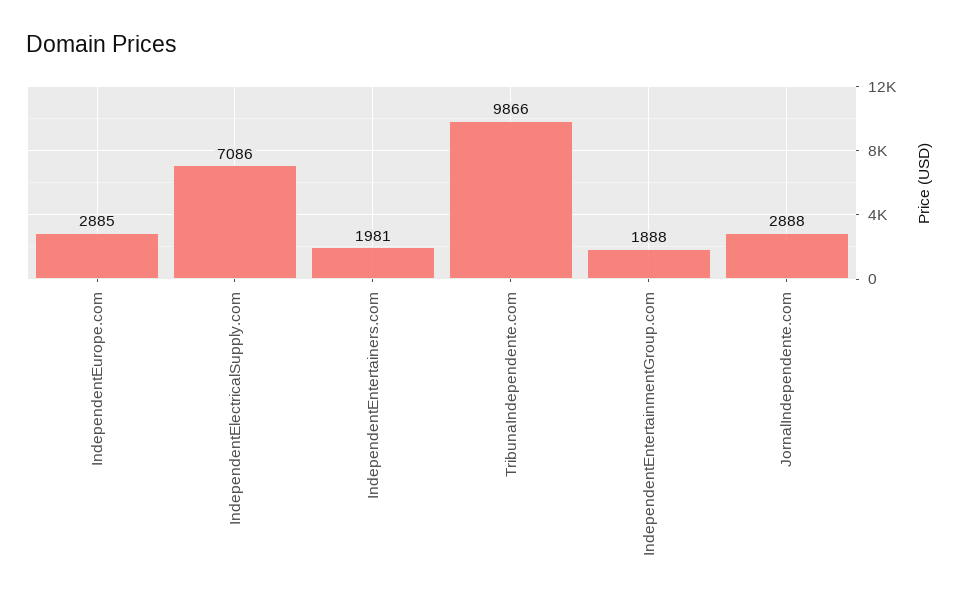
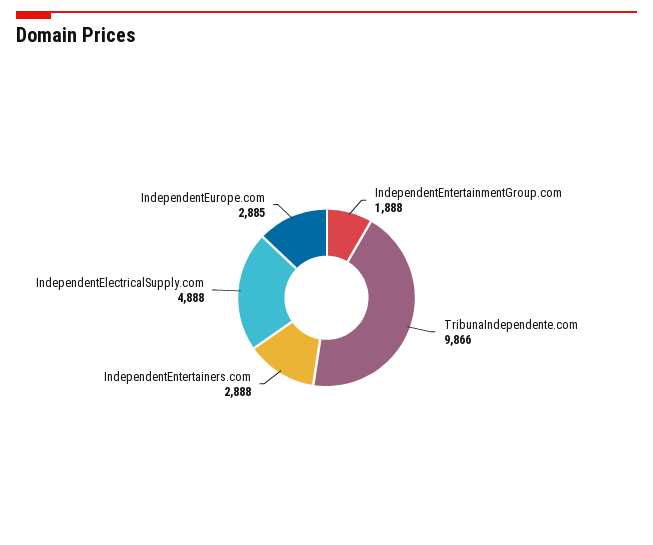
  {
    "IndependentEurope.com": 2885,
-   "IndependentElectricalSupply.com": 7086,
+   "IndependentElectricalSupply.com": 4888,
-   "IndependentEntertainers.com": 1981,
+   "IndependentEntertainers.com": 2888,
    "TribunaIndependente.com": 9866,
-   "IndependentEntertainmentGroup.com": 1888,
+   "IndependentEntertainmentGroup.com": 1888
-   "JornalIndependente.com": 2888
  }

